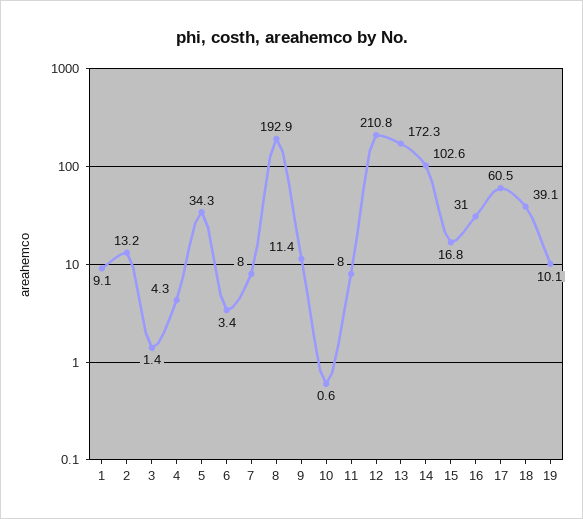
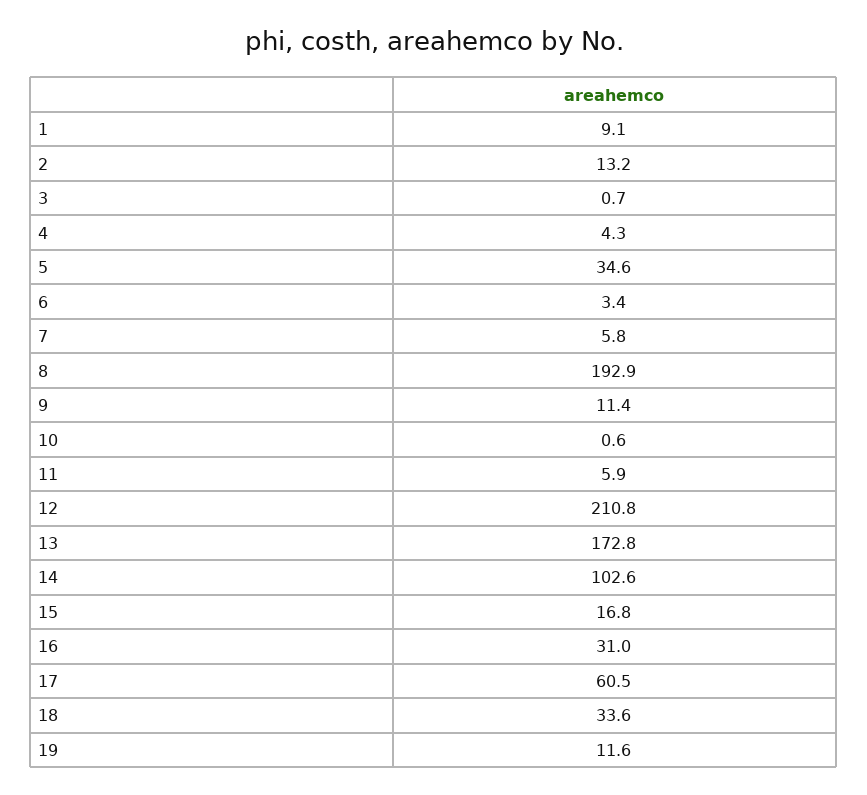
  {
    "1": 9.1,
    "2": 13.2,
-   "3": 1.4,
+   "3": 0.7,
    "4": 4.3,
-   "5": 34.3,
+   "5": 34.6,
    "6": 3.4,
-   "7": 8,
+   "7": 5.8,
    "8": 192.9,
    "9": 11.4,
    "10": 0.6,
-   "11": 8,
+   "11": 5.9,
    "12": 210.8,
-   "13": 172.3,
+   "13": 172.8,
    "14": 102.6,
    "15": 16.8,
    "16": 31,
    "17": 60.5,
-   "18": 39.1,
+   "18": 33.6,
-   "19": 10.1
+   "19": 11.6
  }

